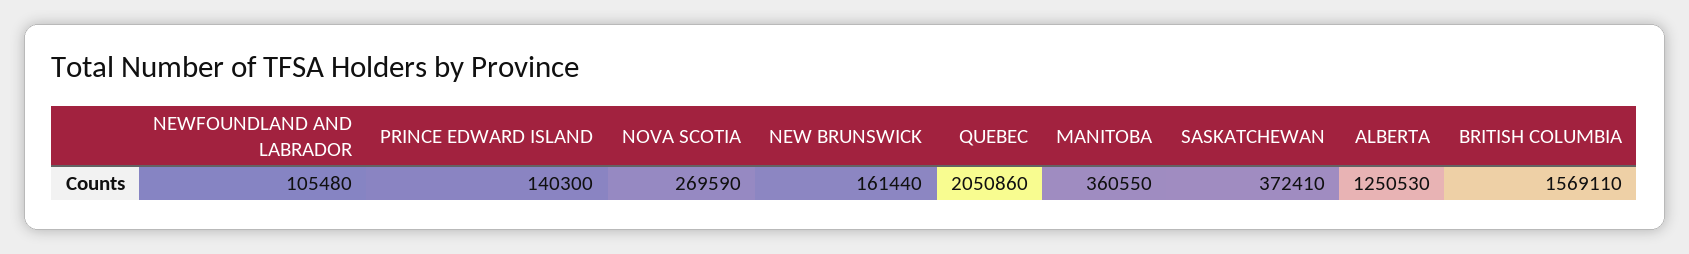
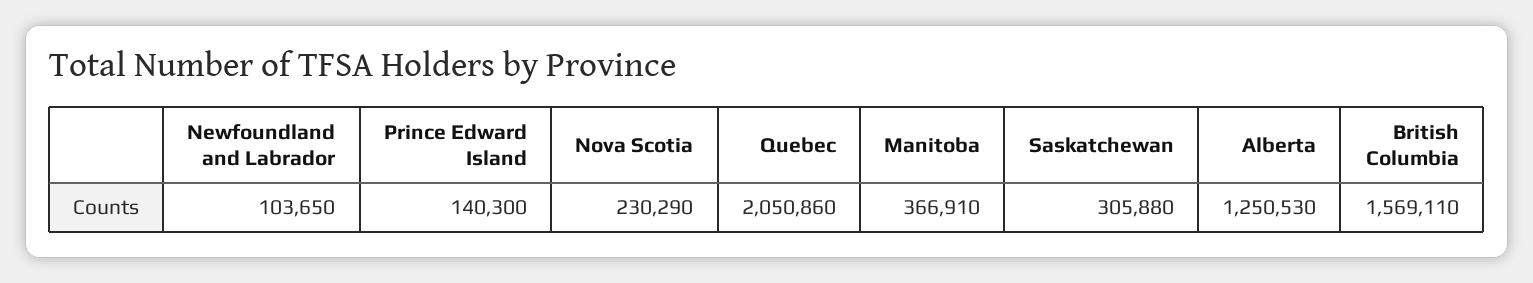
  {
-   "NEWFOUNDLAND AND LABRADOR": 105480,
+   "NEWFOUNDLAND AND LABRADOR": 103650,
    "PRINCE EDWARD ISLAND": 140300,
-   "NOVA SCOTIA": 269590,
+   "NOVA SCOTIA": 230290,
-   "NEW BRUNSWICK": 161440,
    "QUEBEC": 2050860,
-   "MANITOBA": 360550,
+   "MANITOBA": 366910,
-   "SASKATCHEWAN": 372410,
+   "SASKATCHEWAN": 305880,
    "ALBERTA": 1250530,
    "BRITISH COLUMBIA": 1569110
  }

